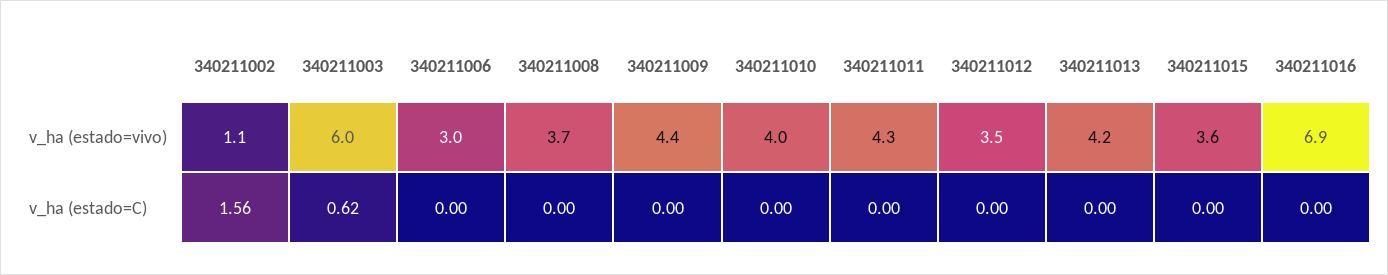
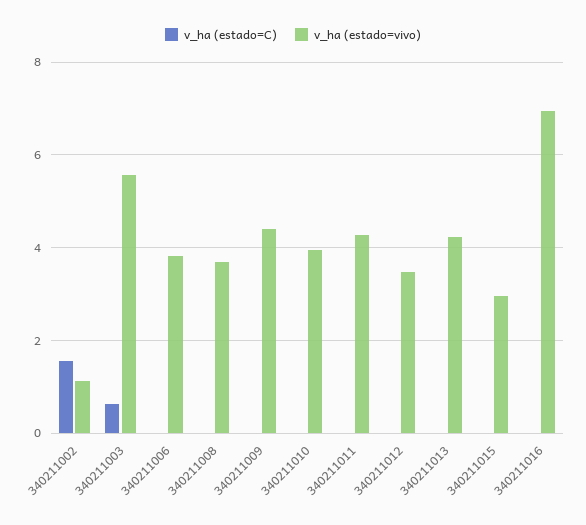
  {
    "v_ha (estado=vivo)": {
      "340211002": 1.1,
-     "340211003": 6,
+     "340211003": 5.6,
-     "340211006": 3,
+     "340211006": 3.8,
      "340211008": 3.7,
      "340211009": 4.4,
      "340211010": 4,
      "340211011": 4.3,
      "340211012": 3.5,
      "340211013": 4.2,
-     "340211015": 3.6,
+     "340211015": 3,
      "340211016": 6.9
    },
    "v_ha (estado=C)": {
      "340211002": 1.56,
      "340211003": 0.62,
      "340211006": 0,
      "340211008": 0,
      "340211009": 0,
      "340211010": 0,
      "340211011": 0,
      "340211012": 0,
      "340211013": 0,
      "340211015": 0,
      "340211016": 0
    }
  }

